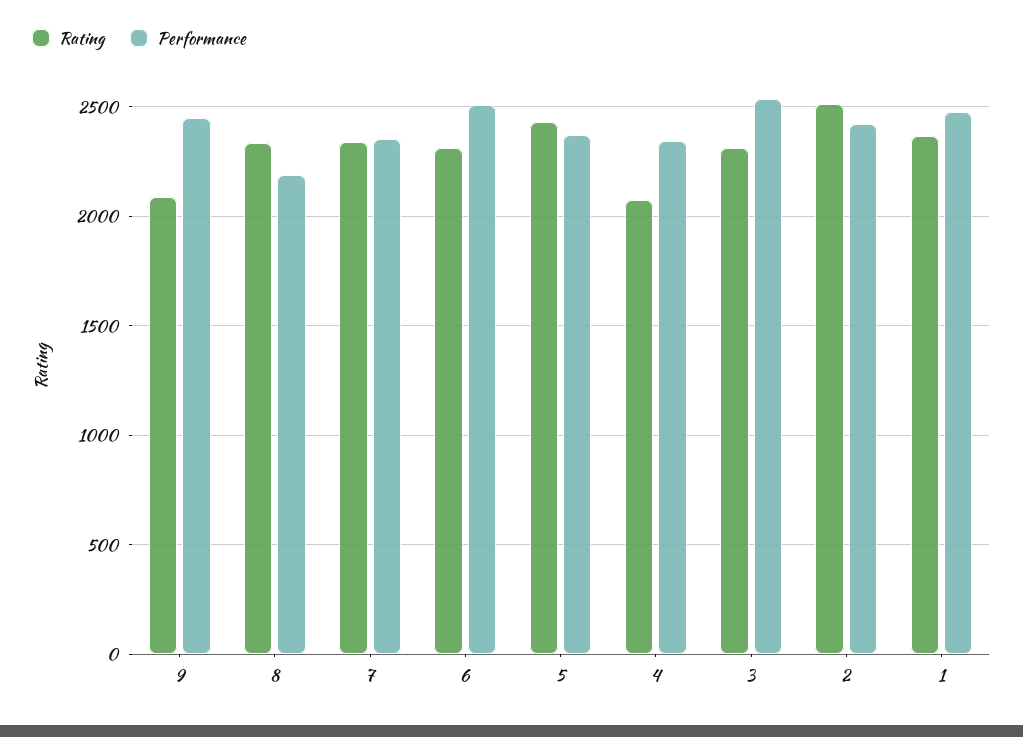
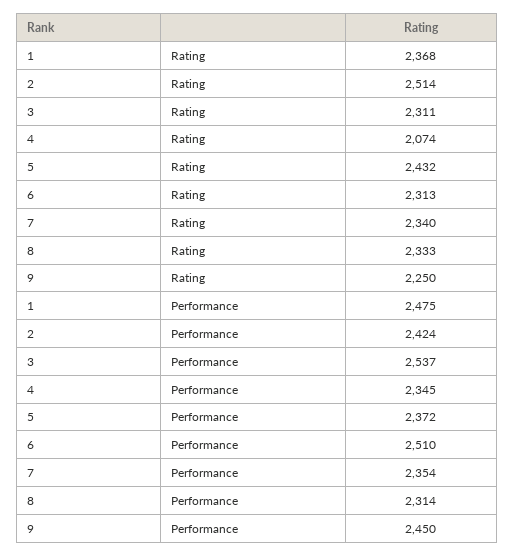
  {
    "Rating": {
-     "9": 2100,
+     "9": 2250,
      "8": 2333,
      "7": 2340,
      "6": 2313,
      "5": 2432,
      "4": 2074,
      "3": 2311,
      "2": 2514,
      "1": 2368
    },
    "Performance": {
      "9": 2450,
-     "8": 2200,
+     "8": 2314,
      "7": 2354,
      "6": 2510,
      "5": 2372,
      "4": 2345,
      "3": 2537,
      "2": 2424,
      "1": 2475
    }
  }

